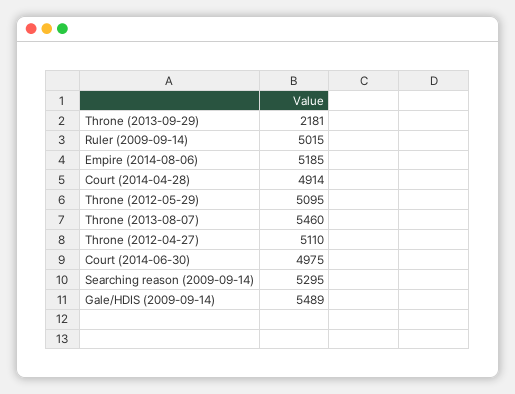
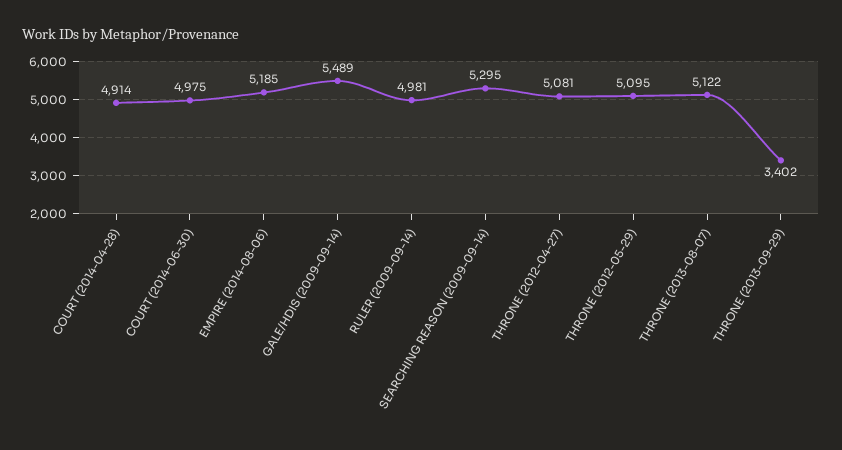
  {
-   "Throne (2013-09-29)": 2181,
+   "Throne (2013-09-29)": 3402,
-   "Ruler (2009-09-14)": 5015,
+   "Ruler (2009-09-14)": 4981,
    "Empire (2014-08-06)": 5185,
    "Court (2014-04-28)": 4914,
    "Throne (2012-05-29)": 5095,
-   "Throne (2013-08-07)": 5460,
+   "Throne (2013-08-07)": 5122,
-   "Throne (2012-04-27)": 5110,
+   "Throne (2012-04-27)": 5081,
    "Court (2014-06-30)": 4975,
    "Searching reason (2009-09-14)": 5295,
    "Gale/HDIS (2009-09-14)": 5489
  }

